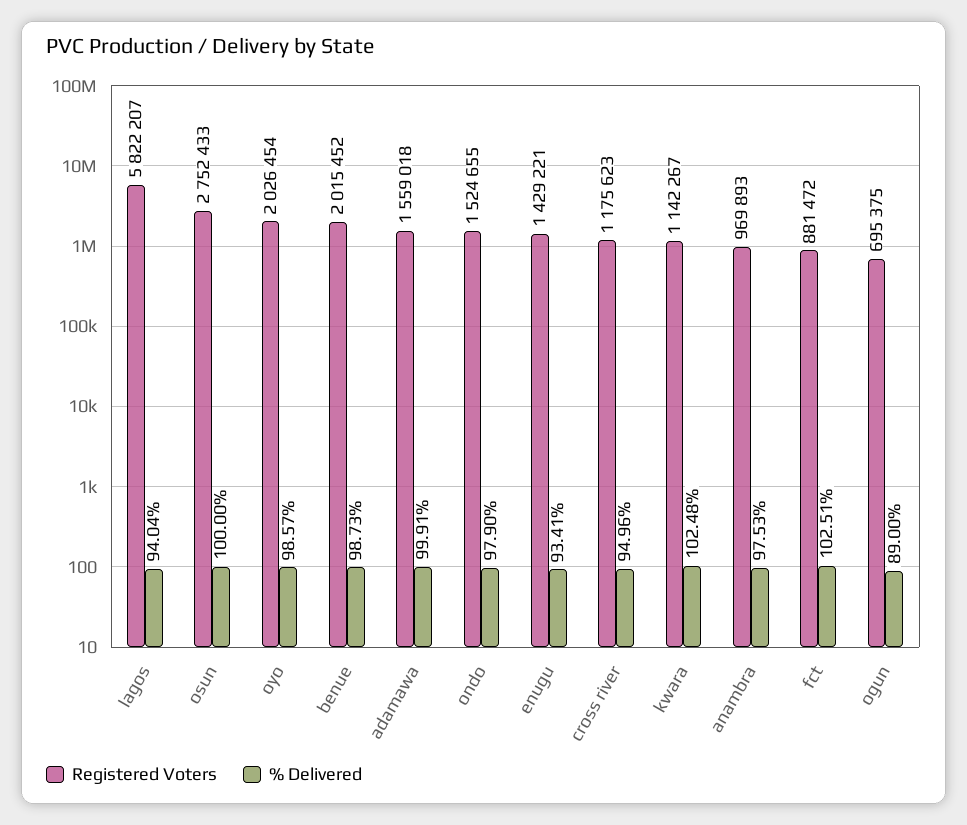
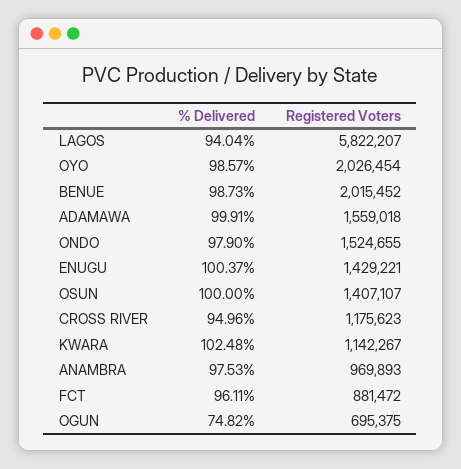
  {
    "Registered Voters": {
      "lagos": 5822207,
-     "osun": 2752433,
+     "osun": 1407107,
      "oyo": 2026454,
      "benue": 2015452,
      "adamawa": 1559018,
      "ondo": 1524655,
      "enugu": 1429221,
      "cross river": 1175623,
      "kwara": 1142267,
      "anambra": 969893,
      "fct": 881472,
      "ogun": 695375
    },
    "% Delivered": {
      "lagos": 94.04,
      "osun": 100,
      "oyo": 98.57,
      "benue": 98.73,
      "adamawa": 99.91,
      "ondo": 97.9,
-     "enugu": 93.41,
+     "enugu": 100.37,
      "cross river": 94.96,
      "kwara": 102.48,
      "anambra": 97.53,
-     "fct": 102.51,
+     "fct": 96.11,
-     "ogun": 89
+     "ogun": 74.82
    }
  }

